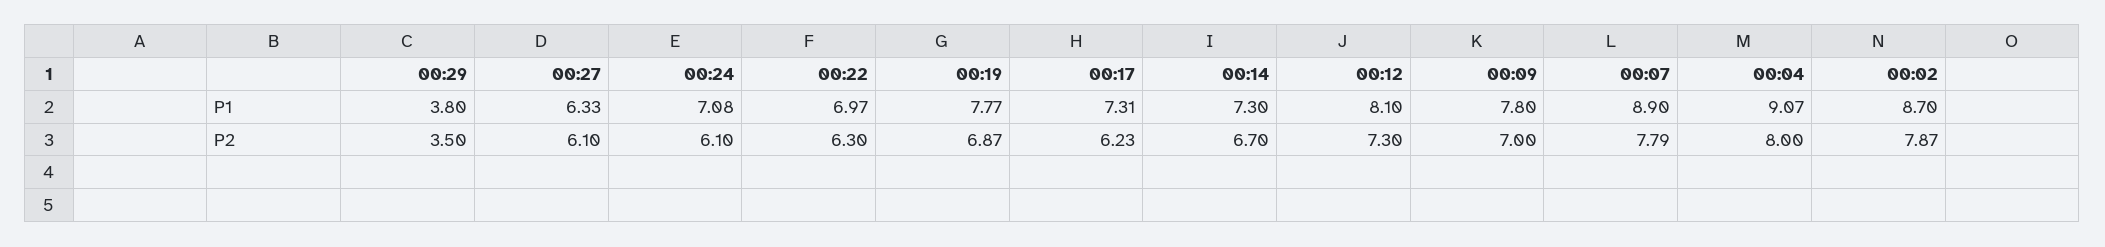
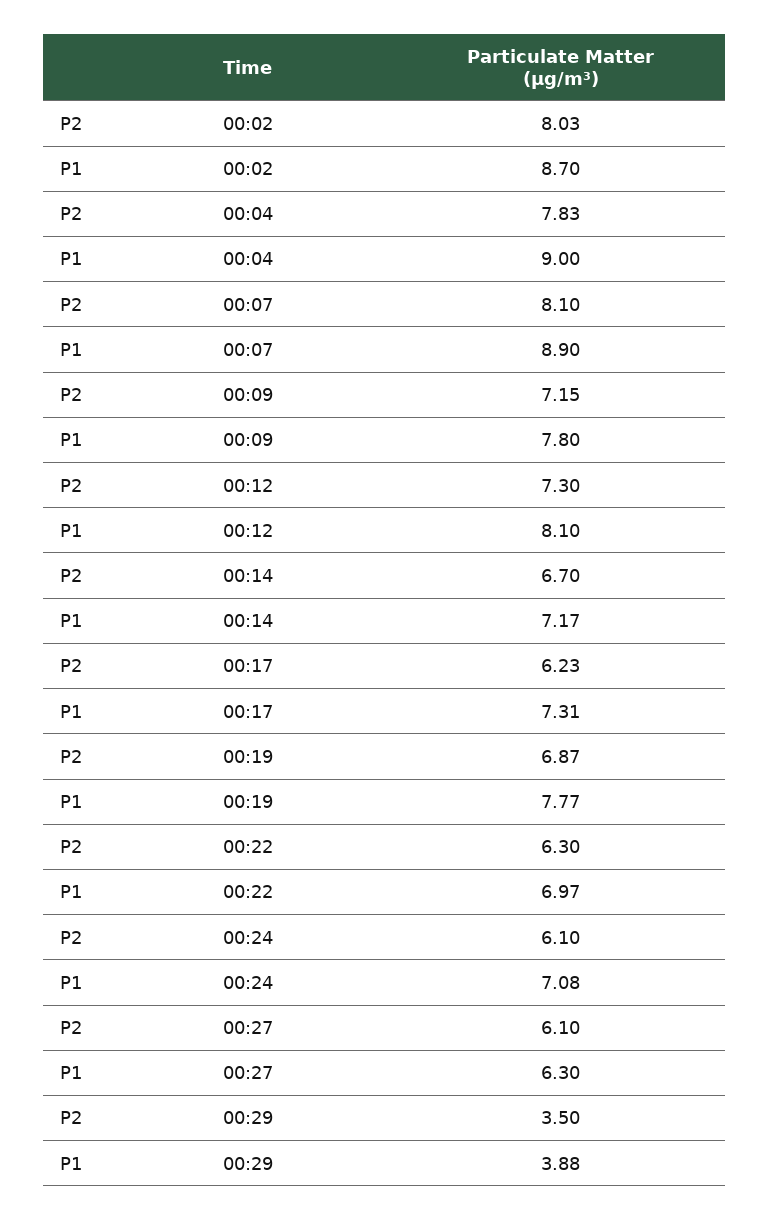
  {
    "00:29": {
-     "P1": 3.8,
+     "P1": 3.88,
      "P2": 3.5
    },
    "00:27": {
-     "P1": 6.33,
+     "P1": 6.3,
      "P2": 6.1
    },
    "00:24": {
      "P1": 7.08,
      "P2": 6.1
    },
    "00:22": {
      "P1": 6.97,
      "P2": 6.3
    },
    "00:19": {
      "P1": 7.77,
      "P2": 6.87
    },
    "00:17": {
      "P1": 7.31,
      "P2": 6.23
    },
    "00:14": {
-     "P1": 7.3,
+     "P1": 7.17,
      "P2": 6.7
    },
    "00:12": {
      "P1": 8.1,
      "P2": 7.3
    },
    "00:09": {
      "P1": 7.8,
-     "P2": 7
+     "P2": 7.15
    },
    "00:07": {
      "P1": 8.9,
-     "P2": 7.79
+     "P2": 8.1
    },
    "00:04": {
-     "P1": 9.07,
+     "P1": 9,
-     "P2": 8
+     "P2": 7.83
    },
    "00:02": {
      "P1": 8.7,
-     "P2": 7.87
+     "P2": 8.03
    }
  }

